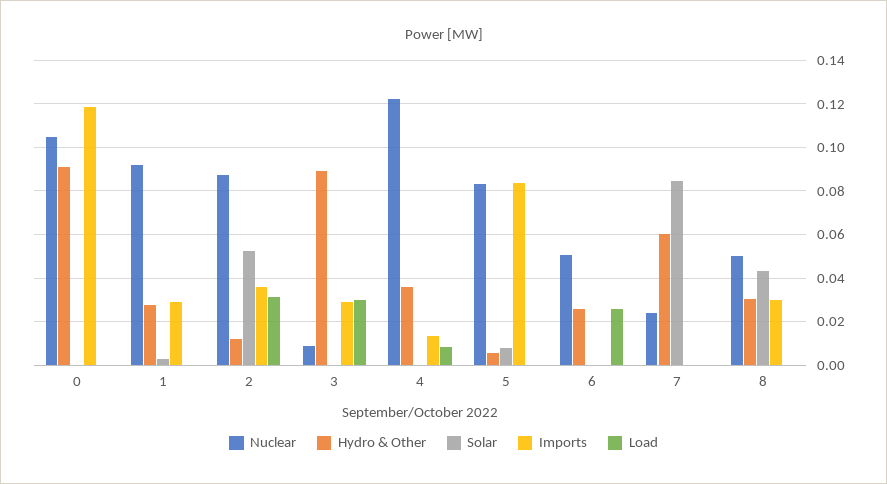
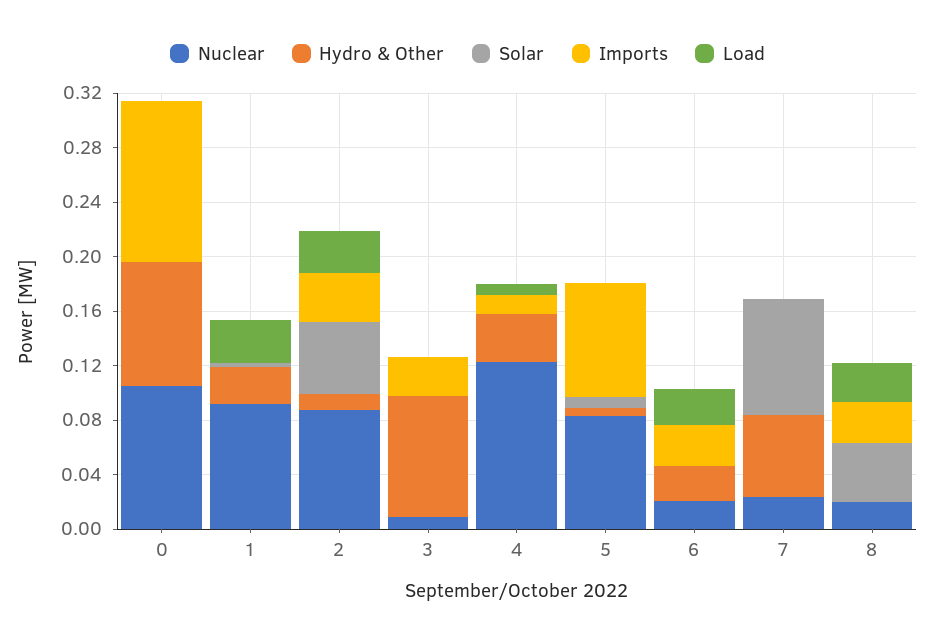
  {
    "Nuclear": {
      "0": 0.105,
      "1": 0.09,
      "2": 0.09,
      "3": 0.01,
      "4": 0.12,
      "5": 0.085,
-     "6": 0.05,
+     "6": 0.02,
      "7": 0.025,
-     "8": 0.05
+     "8": 0.02
    },
    "Hydro & Other": {
      "0": 0.09,
      "1": 0.03,
      "2": 0.01,
      "3": 0.09,
      "4": 0.035,
      "5": 0.005,
      "6": 0.025,
      "7": 0.06,
-     "8": 0.03
+     "8": 0
    },
    "Solar": {
      "0": 0,
      "1": 0.005,
      "2": 0.055,
      "3": 0,
      "4": 0,
      "5": 0.01,
      "6": 0,
      "7": 0.085,
      "8": 0.045
    },
    "Imports": {
      "0": 0.12,
-     "1": 0.03,
+     "1": 0,
      "2": 0.035,
      "3": 0.03,
      "4": 0.015,
      "5": 0.085,
-     "6": 0,
+     "6": 0.03,
      "7": 0,
      "8": 0.03
    },
    "Load": {
      "0": 0,
-     "1": 0,
+     "1": 0.03,
      "2": 0.03,
-     "3": 0.03,
+     "3": 0,
      "4": 0.01,
      "5": 0,
      "6": 0.025,
      "7": 0,
-     "8": 0
+     "8": 0.03
    }
  }

